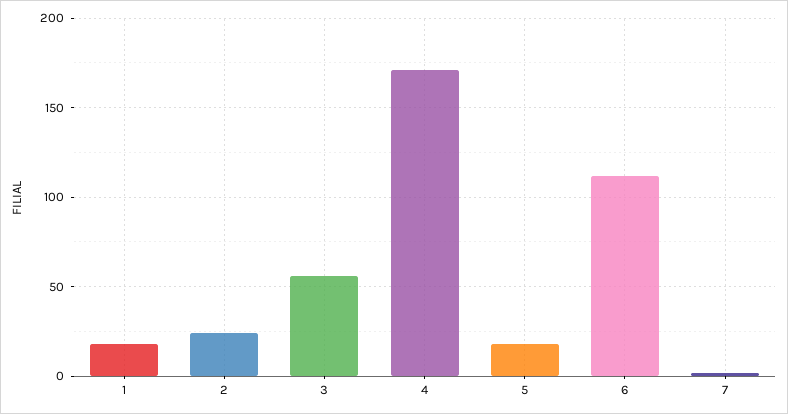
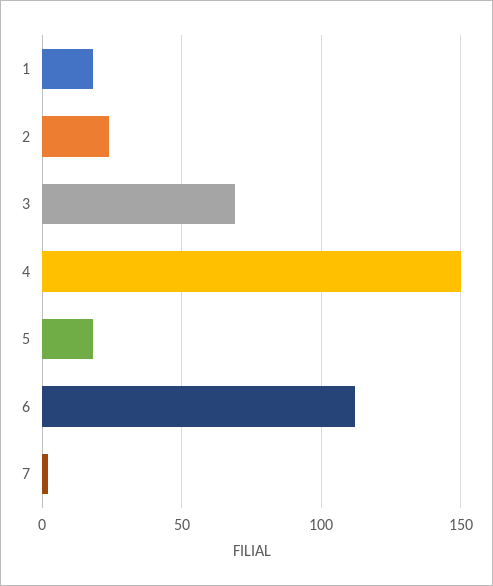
  {
    "1": 20,
    "2": 25,
-   "3": 55,
+   "3": 70,
-   "4": 170,
+   "4": 150,
    "5": 20,
    "6": 110,
    "7": 0
  }

